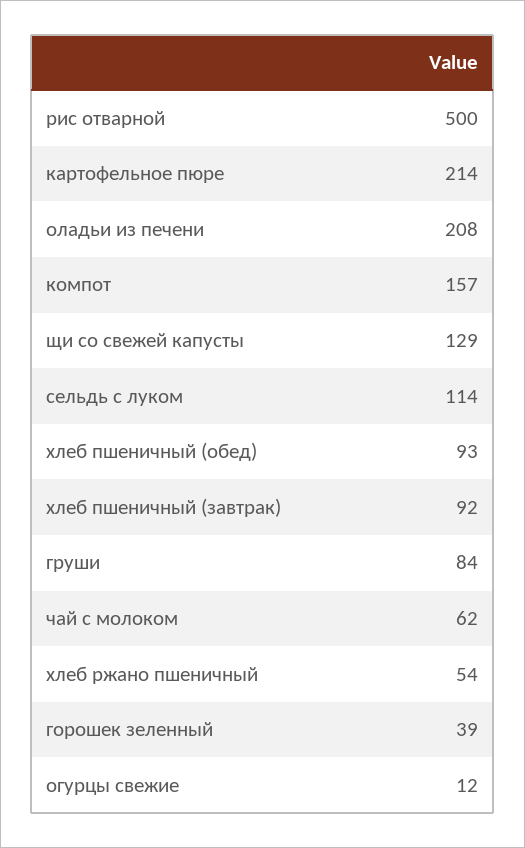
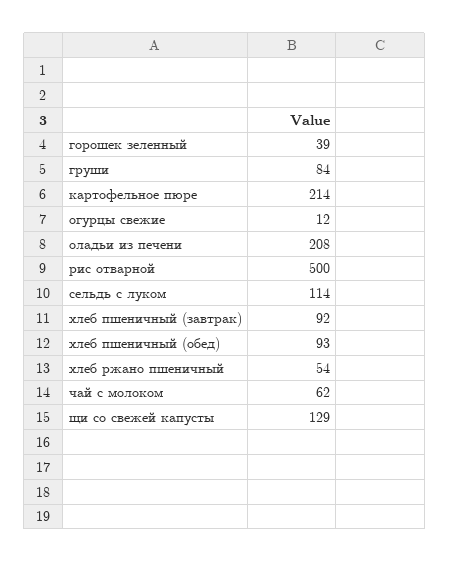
  {
    "рис отварной": 500,
    "картофельное пюре": 214,
    "оладьи из печени": 208,
-   "компот": 157,
    "щи со свежей капусты": 129,
    "сельдь с луком": 114,
    "хлеб пшеничный (обед)": 93,
    "хлеб пшеничный (завтрак)": 92,
    "груши": 84,
    "чай с молоком": 62,
    "хлеб ржано пшеничный": 54,
    "горошек зеленный": 39,
    "огурцы свежие": 12
  }

